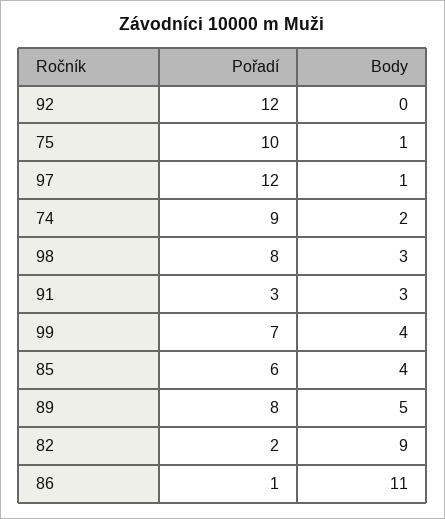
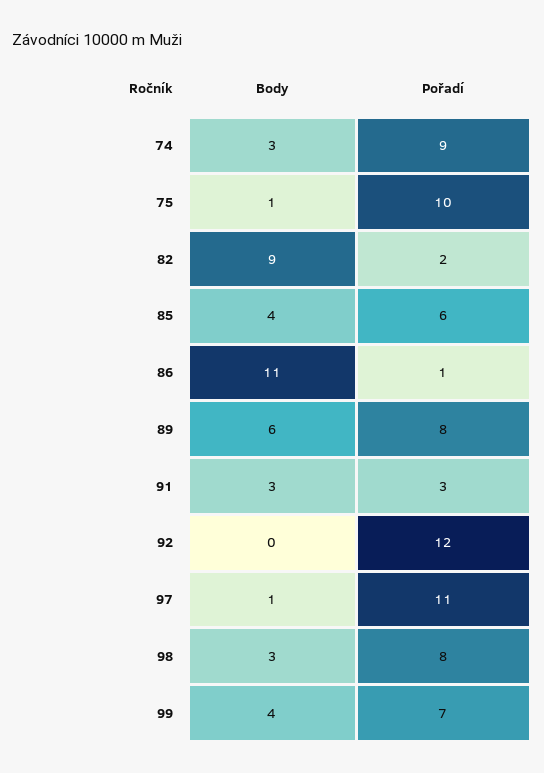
  {
    "Pořadí": {
      "92": 12,
      "75": 10,
-     "97": 12,
+     "97": 11,
      "74": 9,
      "98": 8,
      "91": 3,
      "99": 7,
      "85": 6,
      "89": 8,
      "82": 2,
      "86": 1
    },
    "Body": {
      "92": 0,
      "75": 1,
      "97": 1,
-     "74": 2,
+     "74": 3,
      "98": 3,
      "91": 3,
      "99": 4,
      "85": 4,
-     "89": 5,
+     "89": 6,
      "82": 9,
      "86": 11
    }
  }

